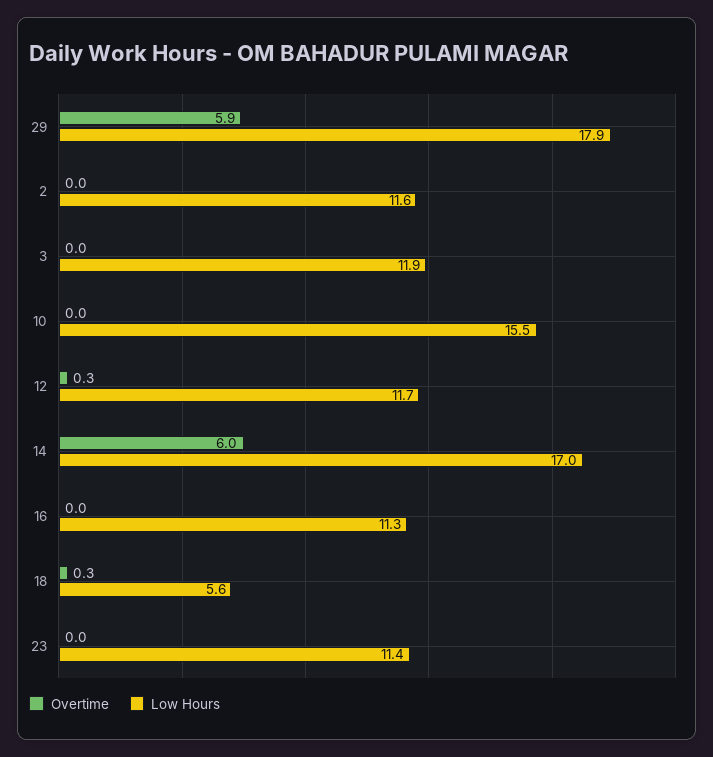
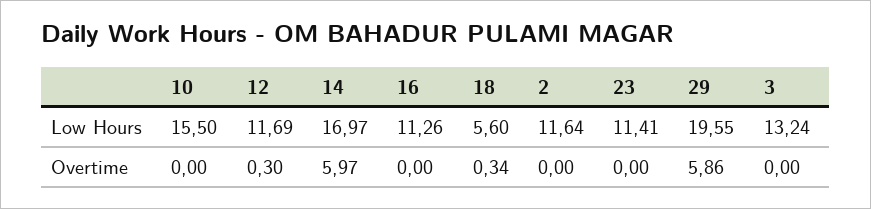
  {
    "Overtime": {
      "29": 5.86,
      "2": 0,
      "3": 0,
      "10": 0,
      "12": 0.3,
      "14": 5.97,
      "16": 0,
      "18": 0.34,
      "23": 0
    },
    "Low Hours": {
-     "29": 17.9,
+     "29": 19.55,
      "2": 11.64,
-     "3": 11.9,
+     "3": 13.24,
      "10": 15.5,
      "12": 11.69,
      "14": 16.97,
      "16": 11.26,
      "18": 5.6,
      "23": 11.41
    }
  }

